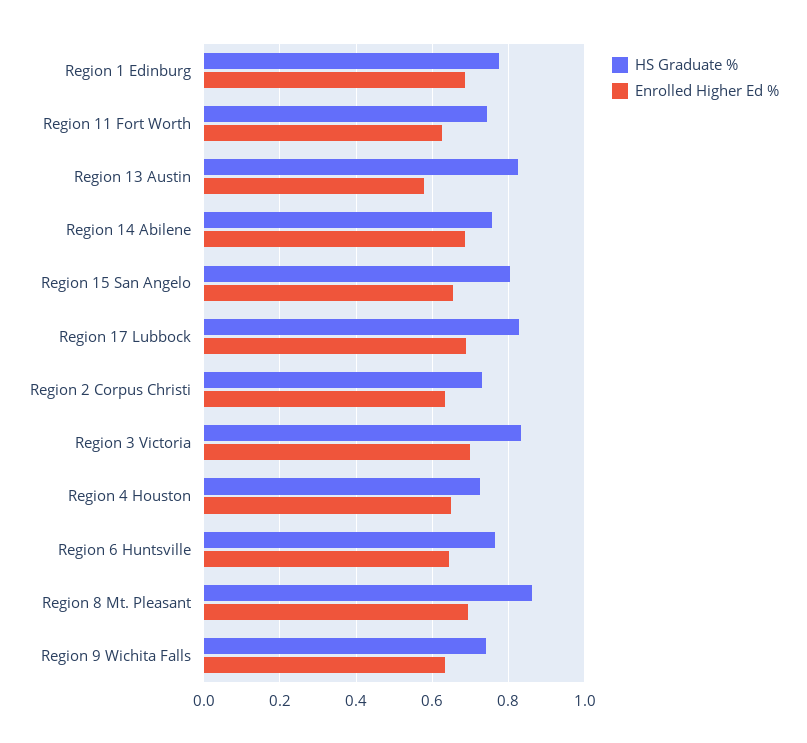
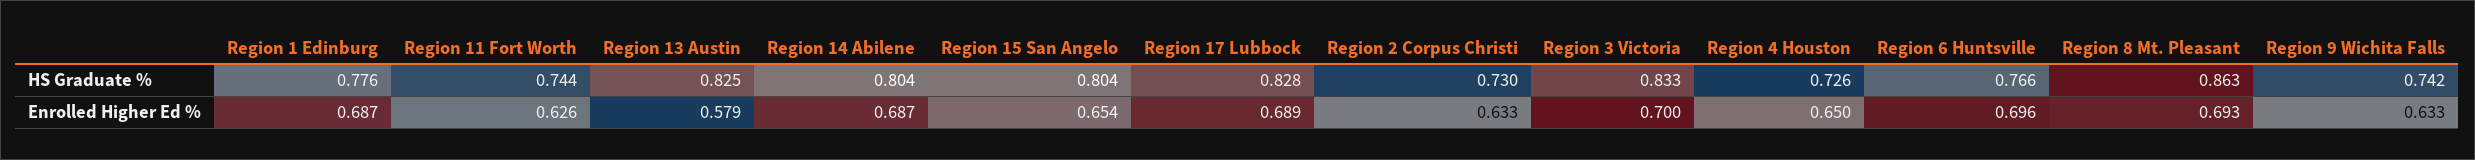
  {
    "HS Graduate %": {
      "Region 1 Edinburg": 0.776,
      "Region 11 Fort Worth": 0.744,
      "Region 13 Austin": 0.825,
-     "Region 14 Abilene": 0.76,
+     "Region 14 Abilene": 0.804,
      "Region 15 San Angelo": 0.804,
      "Region 17 Lubbock": 0.828,
      "Region 2 Corpus Christi": 0.73,
      "Region 3 Victoria": 0.833,
      "Region 4 Houston": 0.726,
      "Region 6 Huntsville": 0.766,
      "Region 8 Mt. Pleasant": 0.863,
      "Region 9 Wichita Falls": 0.742
    },
    "Enrolled Higher Ed %": {
      "Region 1 Edinburg": 0.687,
      "Region 11 Fort Worth": 0.626,
      "Region 13 Austin": 0.579,
      "Region 14 Abilene": 0.687,
      "Region 15 San Angelo": 0.654,
      "Region 17 Lubbock": 0.689,
      "Region 2 Corpus Christi": 0.633,
      "Region 3 Victoria": 0.7,
      "Region 4 Houston": 0.65,
-     "Region 6 Huntsville": 0.64,
+     "Region 6 Huntsville": 0.696,
      "Region 8 Mt. Pleasant": 0.693,
      "Region 9 Wichita Falls": 0.633
    }
  }

